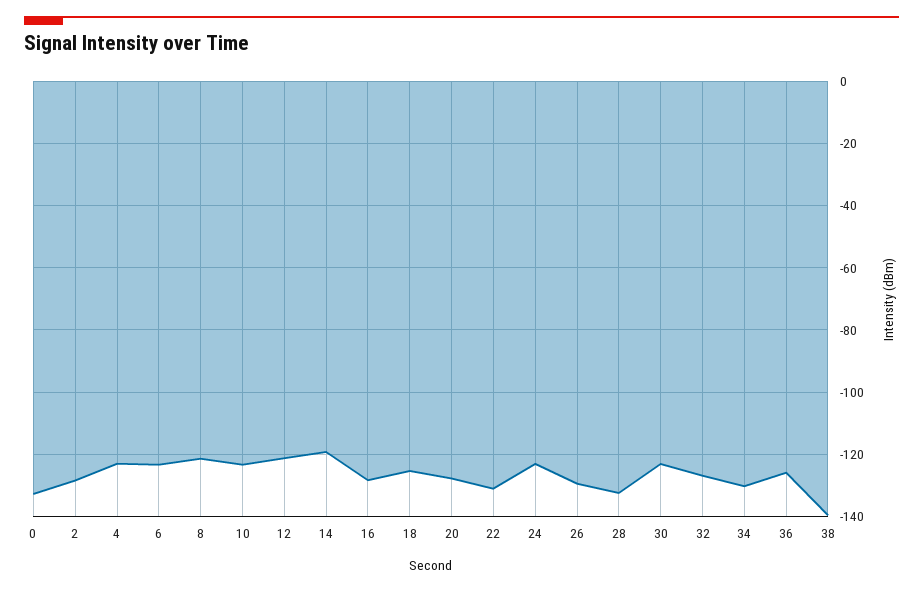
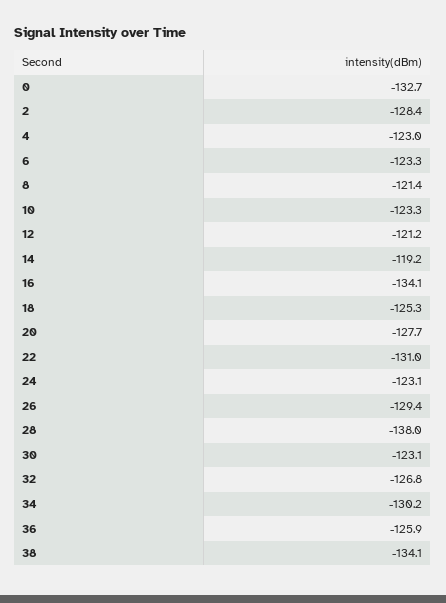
  {
    "0": -132.7,
    "2": -128.4,
    "4": -123,
    "6": -123.3,
    "8": -121.4,
    "10": -123.3,
    "12": -121.2,
    "14": -119.2,
-   "16": -128,
+   "16": -134.1,
    "18": -125.3,
    "20": -127.7,
    "22": -131,
    "24": -123.1,
    "26": -129.4,
-   "28": -132,
+   "28": -138,
    "30": -123.1,
    "32": -126.8,
    "34": -130.2,
    "36": -125.9,
-   "38": -140
+   "38": -134.1
  }

